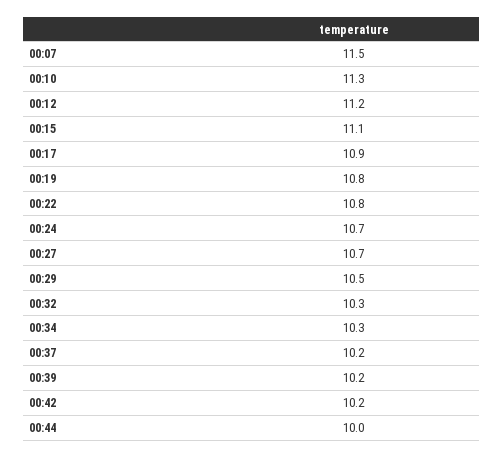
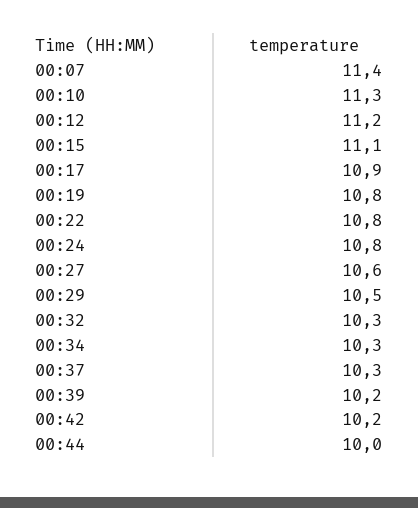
  {
-   "00:07": 11.5,
+   "00:07": 11.4,
    "00:10": 11.3,
    "00:12": 11.2,
    "00:15": 11.1,
    "00:17": 10.9,
    "00:19": 10.8,
    "00:22": 10.8,
-   "00:24": 10.7,
+   "00:24": 10.8,
-   "00:27": 10.7,
+   "00:27": 10.6,
    "00:29": 10.5,
    "00:32": 10.3,
    "00:34": 10.3,
-   "00:37": 10.2,
+   "00:37": 10.3,
    "00:39": 10.2,
    "00:42": 10.2,
    "00:44": 10
  }

